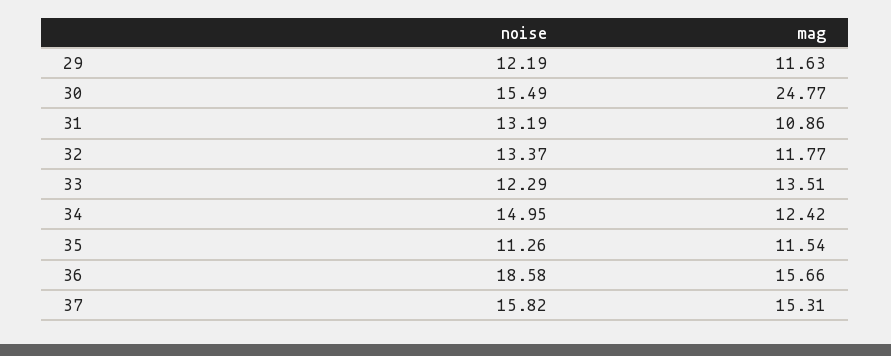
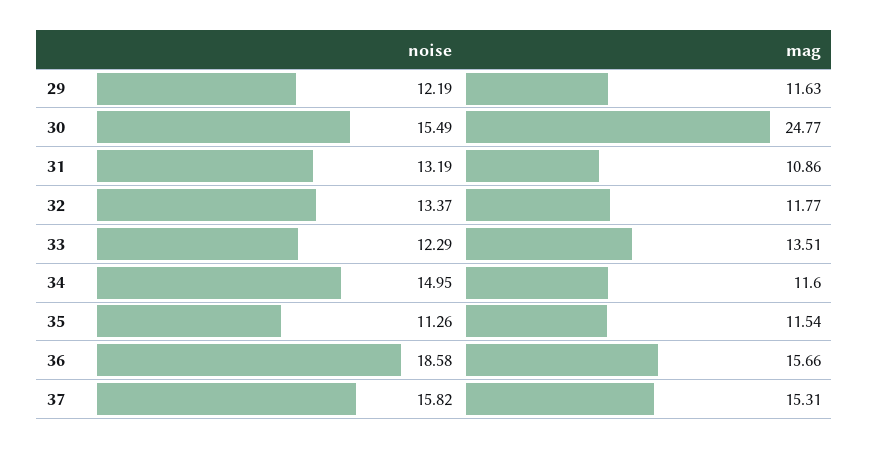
  {
    "noise": {
      "29": 12.19,
      "30": 15.49,
      "31": 13.19,
      "32": 13.37,
      "33": 12.29,
      "34": 14.95,
      "35": 11.26,
      "36": 18.58,
      "37": 15.82
    },
    "mag": {
      "29": 11.63,
      "30": 24.77,
      "31": 10.86,
      "32": 11.77,
      "33": 13.51,
-     "34": 12.42,
+     "34": 11.6,
      "35": 11.54,
      "36": 15.66,
      "37": 15.31
    }
  }

